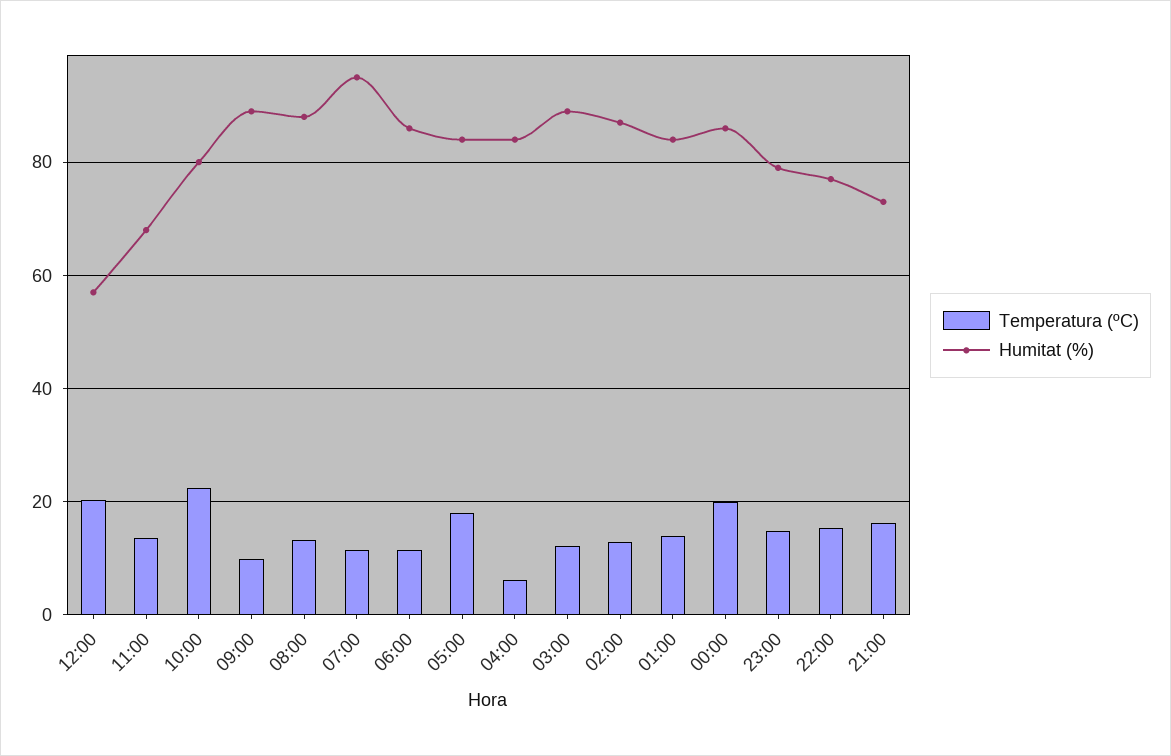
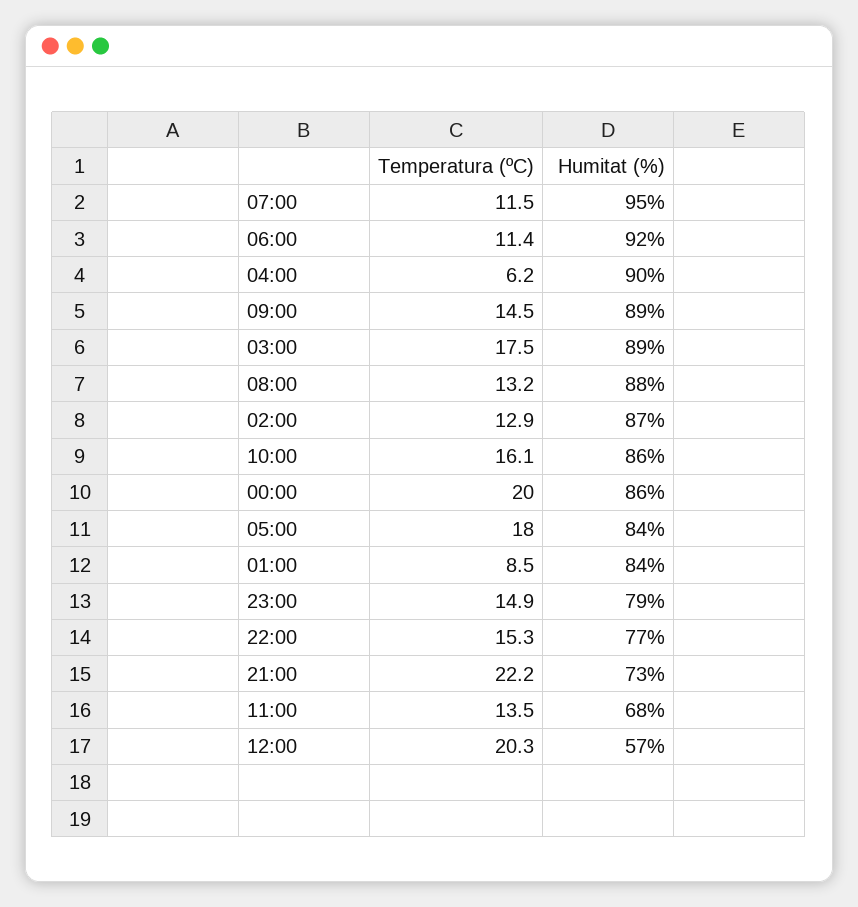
  {
    "Temperatura (ºC)": {
      "12:00": 20.3,
      "11:00": 13.5,
-     "10:00": 22,
+     "10:00": 16.1,
-     "09:00": 10,
+     "09:00": 14.5,
      "08:00": 13.2,
      "07:00": 11.5,
      "06:00": 11.4,
      "05:00": 18,
      "04:00": 6.2,
-     "03:00": 12,
+     "03:00": 17.5,
      "02:00": 12.9,
-     "01:00": 14,
+     "01:00": 8.5,
      "00:00": 20,
      "23:00": 14.9,
      "22:00": 15.3,
-     "21:00": 16
+     "21:00": 22.2
    },
    "Humitat (%)": {
      "12:00": 57,
      "11:00": 68,
-     "10:00": 80,
+     "10:00": 86,
      "09:00": 89,
      "08:00": 88,
      "07:00": 95,
-     "06:00": 86,
+     "06:00": 92,
      "05:00": 84,
-     "04:00": 84,
+     "04:00": 90,
      "03:00": 89,
      "02:00": 87,
      "01:00": 84,
      "00:00": 86,
      "23:00": 79,
      "22:00": 77,
      "21:00": 73
    }
  }

